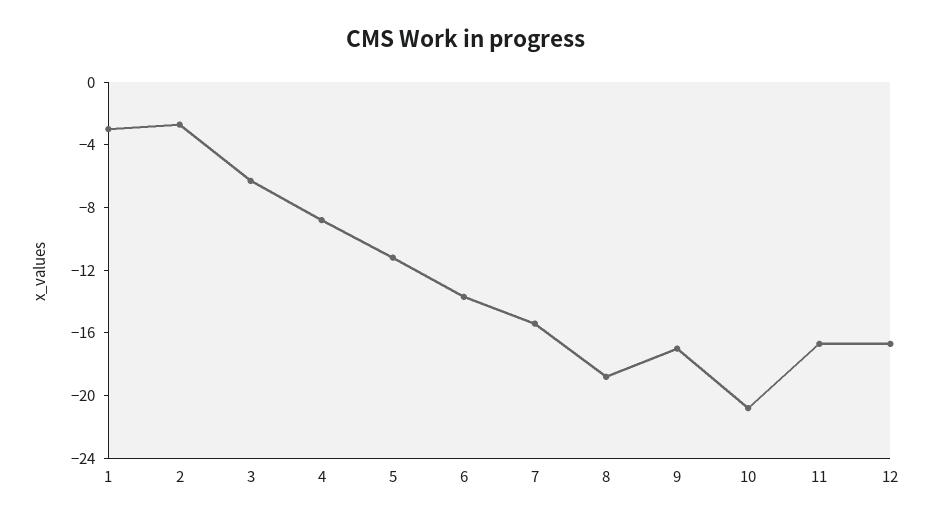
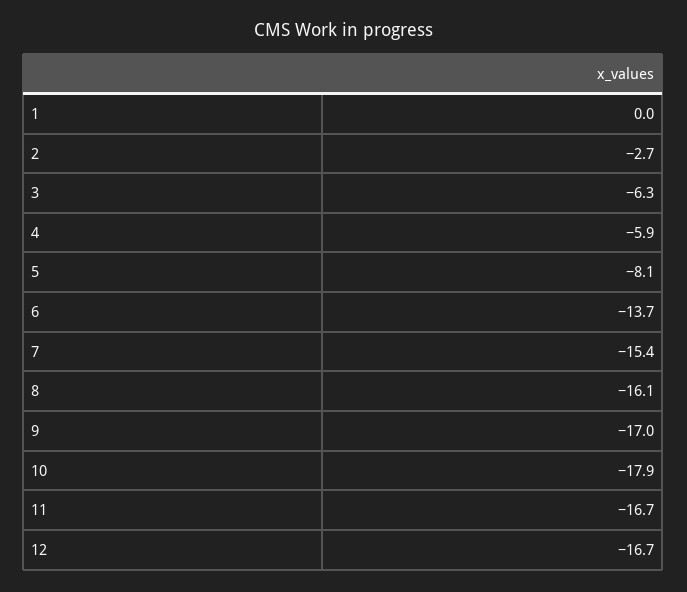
  {
-   "1": -3,
+   "1": 0,
    "2": -2.7,
    "3": -6.3,
-   "4": -9,
+   "4": -5.9,
-   "5": -11,
+   "5": -8.1,
    "6": -13.7,
    "7": -15.4,
-   "8": -19,
+   "8": -16.1,
    "9": -17,
-   "10": -21,
+   "10": -17.9,
    "11": -16.7,
    "12": -16.7
  }

